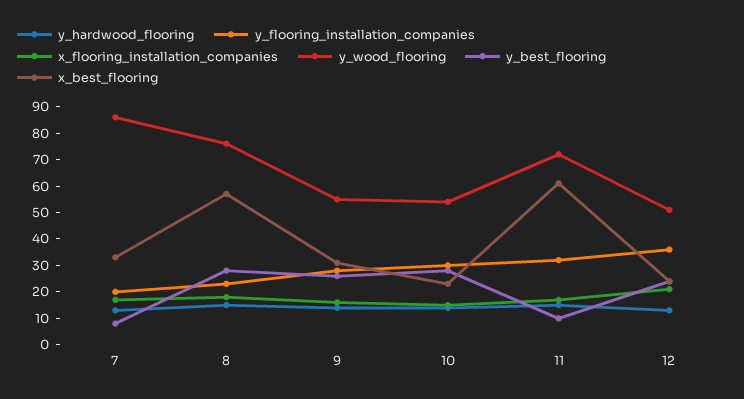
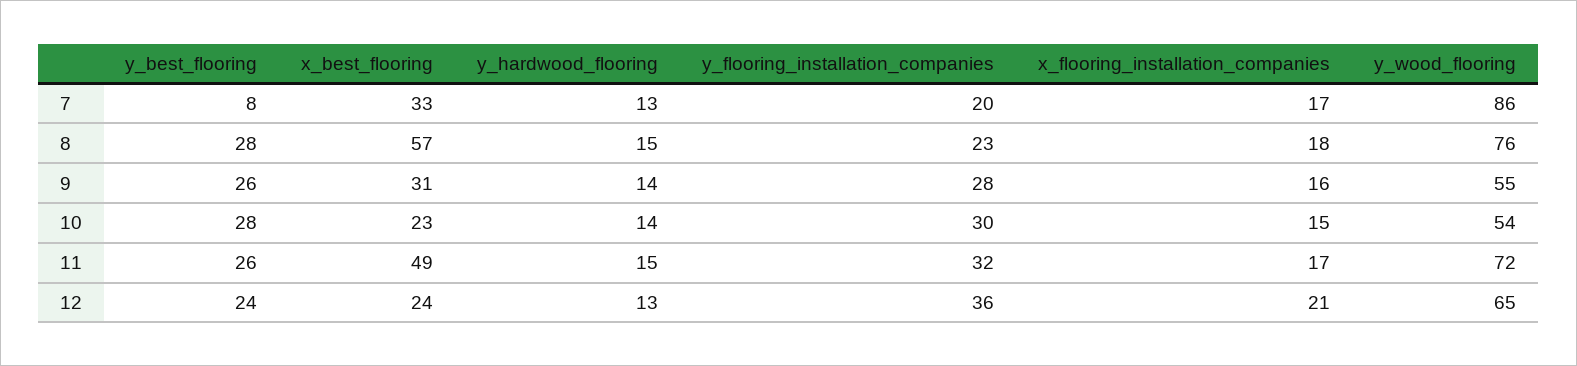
  {
    "y_hardwood_flooring": {
      "7": 13,
      "8": 15,
      "9": 14,
      "10": 14,
      "11": 15,
      "12": 13
    },
    "y_flooring_installation_companies": {
      "7": 20,
      "8": 23,
      "9": 28,
      "10": 30,
      "11": 32,
      "12": 36
    },
    "x_flooring_installation_companies": {
      "7": 17,
      "8": 18,
      "9": 16,
      "10": 15,
      "11": 17,
      "12": 21
    },
    "y_wood_flooring": {
      "7": 86,
      "8": 76,
      "9": 55,
      "10": 54,
      "11": 72,
-     "12": 50
+     "12": 65
    },
    "y_best_flooring": {
      "7": 8,
      "8": 28,
      "9": 26,
      "10": 28,
-     "11": 10,
+     "11": 26,
      "12": 24
    },
    "x_best_flooring": {
      "7": 33,
      "8": 57,
      "9": 31,
      "10": 23,
-     "11": 60,
+     "11": 49,
      "12": 24
    }
  }

